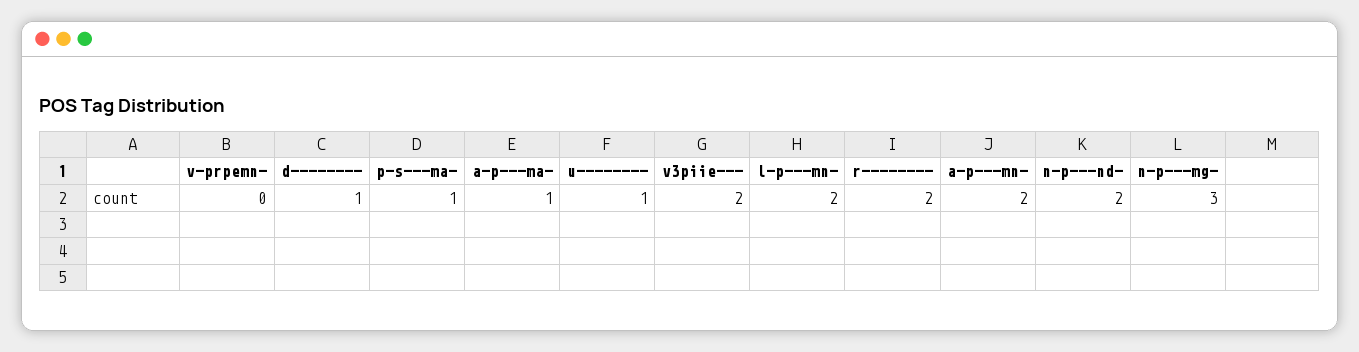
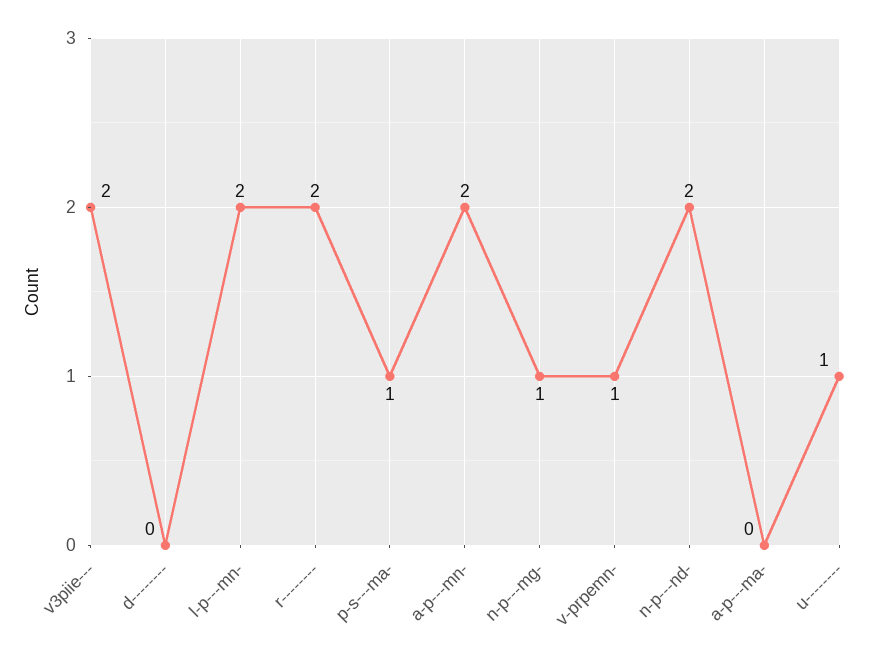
  {
-   "v-prpemn-": 0,
+   "v-prpemn-": 1,
-   "d--------": 1,
+   "d--------": 0,
    "p-s---ma-": 1,
-   "a-p---ma-": 1,
+   "a-p---ma-": 0,
    "u--------": 1,
    "v3piie---": 2,
    "l-p---mn-": 2,
    "r--------": 2,
    "a-p---mn-": 2,
    "n-p---nd-": 2,
-   "n-p---mg-": 3
+   "n-p---mg-": 1
  }

